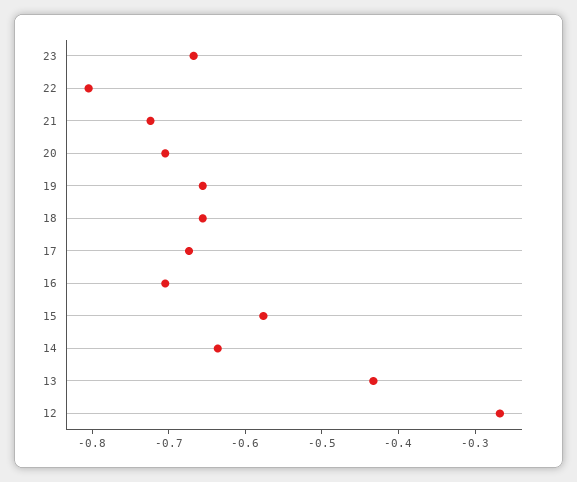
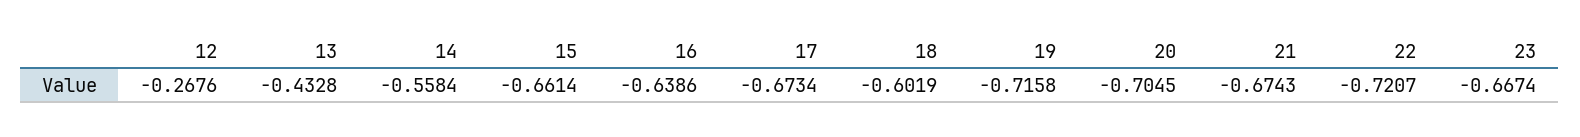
  {
    "23": -0.6674,
-   "22": -0.8,
+   "22": -0.7207,
-   "21": -0.72,
+   "21": -0.6743,
    "20": -0.7045,
-   "19": -0.66,
+   "19": -0.7158,
-   "18": -0.66,
+   "18": -0.6019,
    "17": -0.6734,
-   "16": -0.7,
+   "16": -0.6386,
-   "15": -0.58,
+   "15": -0.6614,
-   "14": -0.64,
+   "14": -0.5584,
    "13": -0.4328,
    "12": -0.2676
  }

